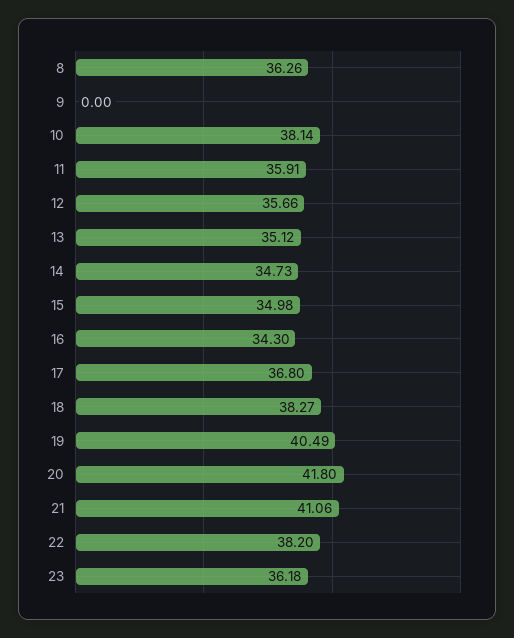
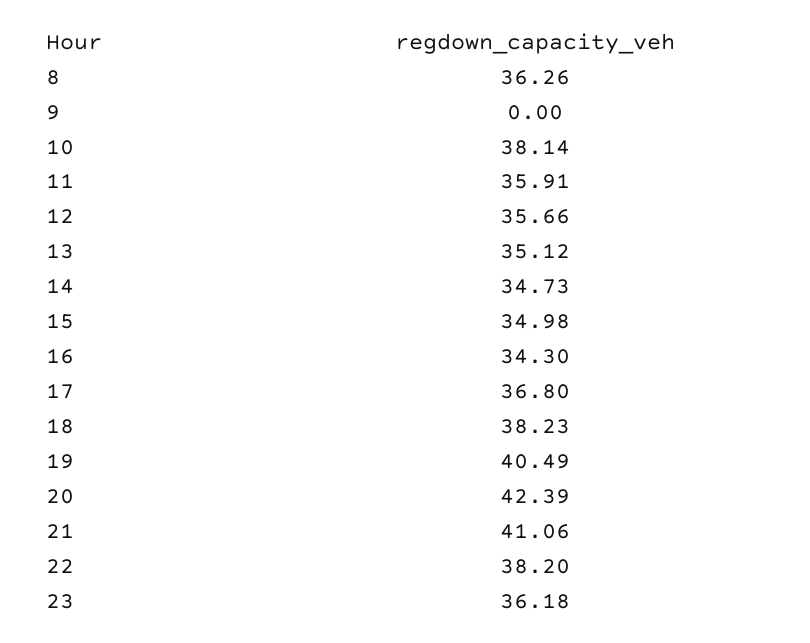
  {
    "8": 36.26,
    "9": 0,
    "10": 38.14,
    "11": 35.91,
    "12": 35.66,
    "13": 35.12,
    "14": 34.73,
    "15": 34.98,
    "16": 34.3,
    "17": 36.8,
-   "18": 38.27,
+   "18": 38.23,
    "19": 40.49,
-   "20": 41.8,
+   "20": 42.39,
    "21": 41.06,
    "22": 38.2,
    "23": 36.18
  }

